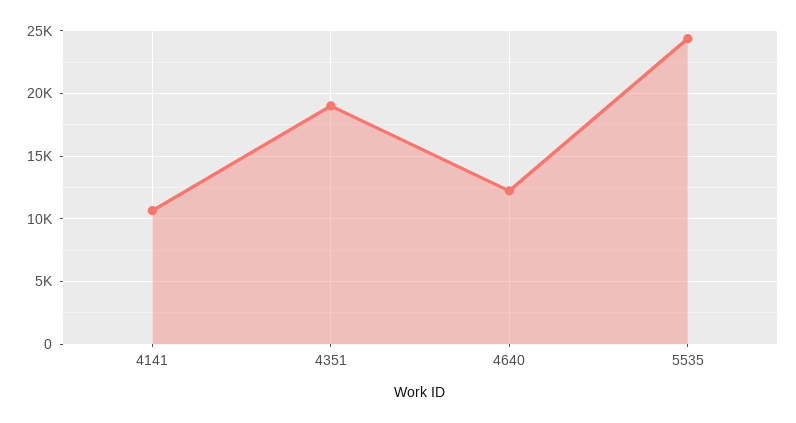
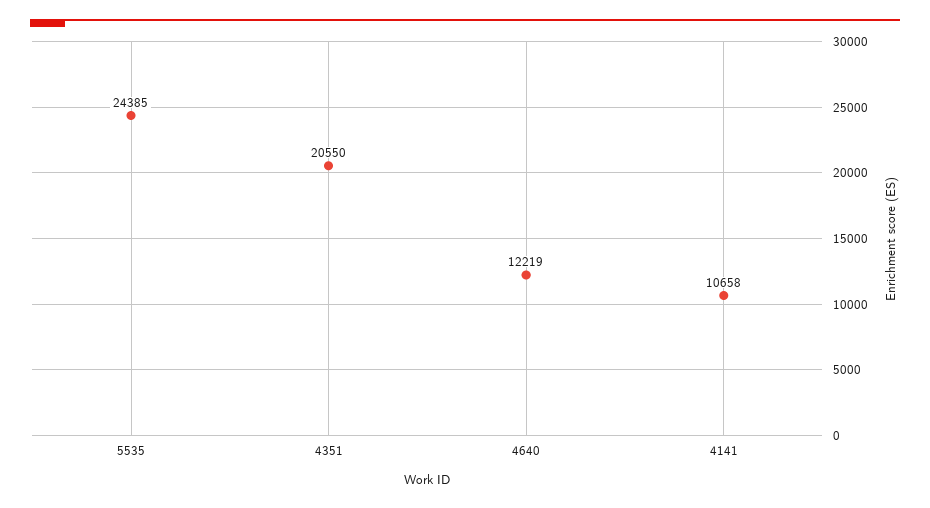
  {
    "4141": 10658,
-   "4351": 19000,
+   "4351": 20550,
    "4640": 12219,
    "5535": 24385
  }

